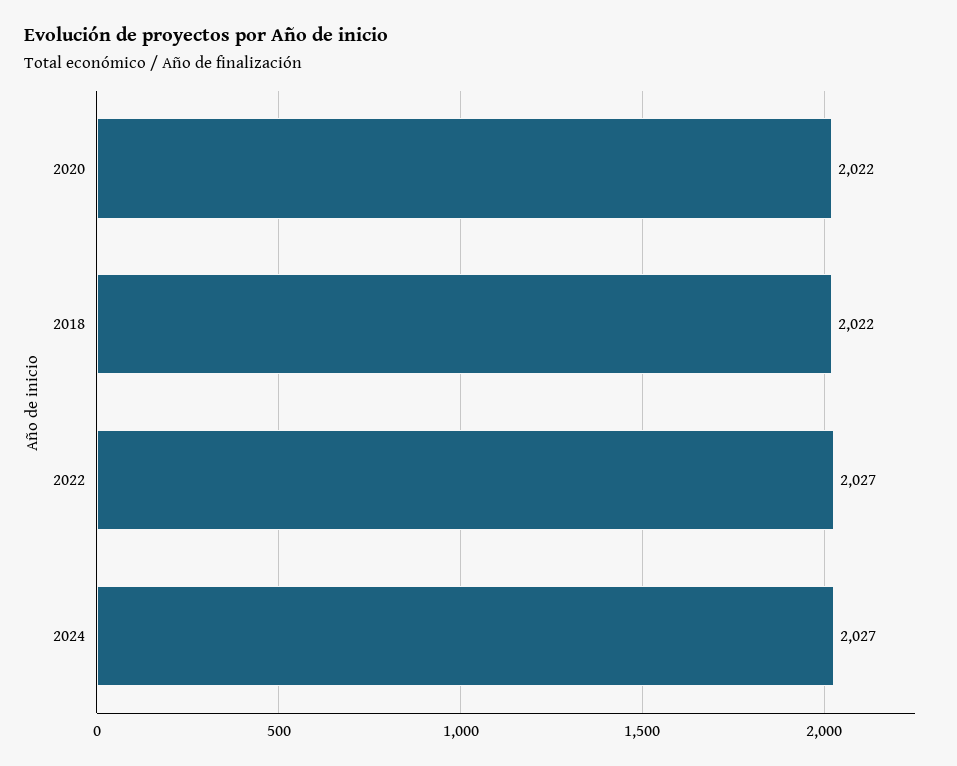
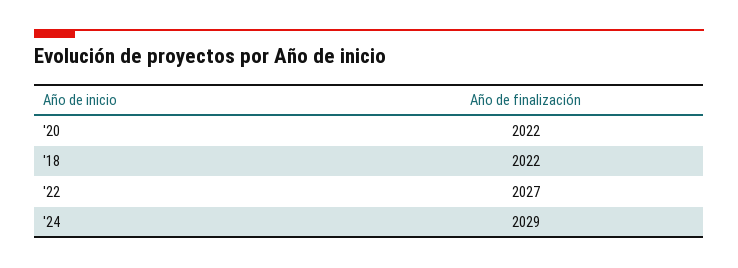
  {
    "2020": 2022,
    "2018": 2022,
    "2022": 2027,
-   "2024": 2027
+   "2024": 2029
  }

